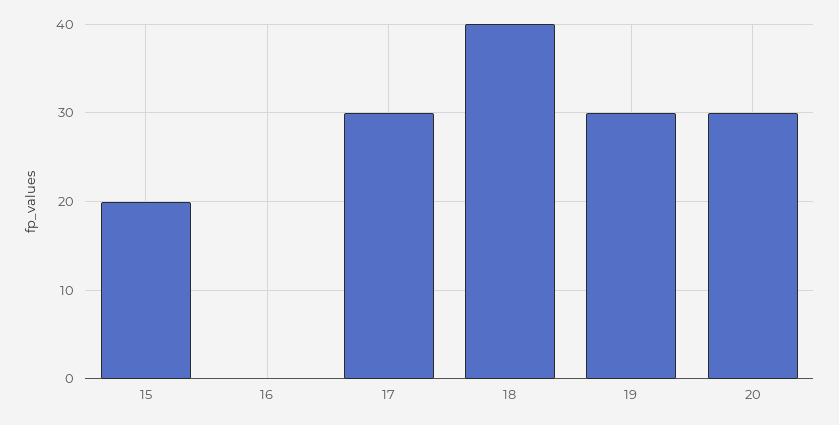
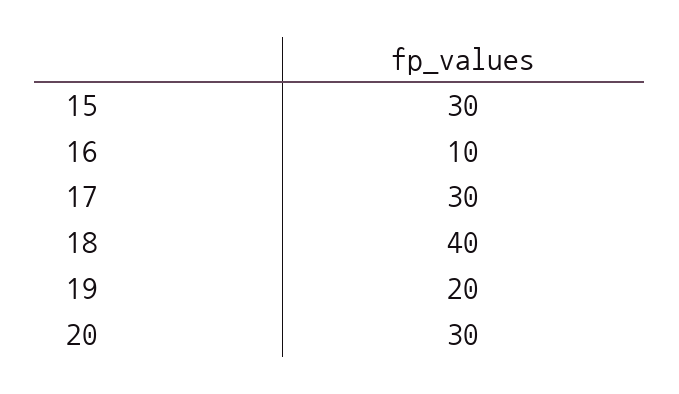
  {
-   "15": 20,
+   "15": 30,
-   "16": 0,
+   "16": 10,
    "17": 30,
    "18": 40,
-   "19": 30,
+   "19": 20,
    "20": 30
  }

